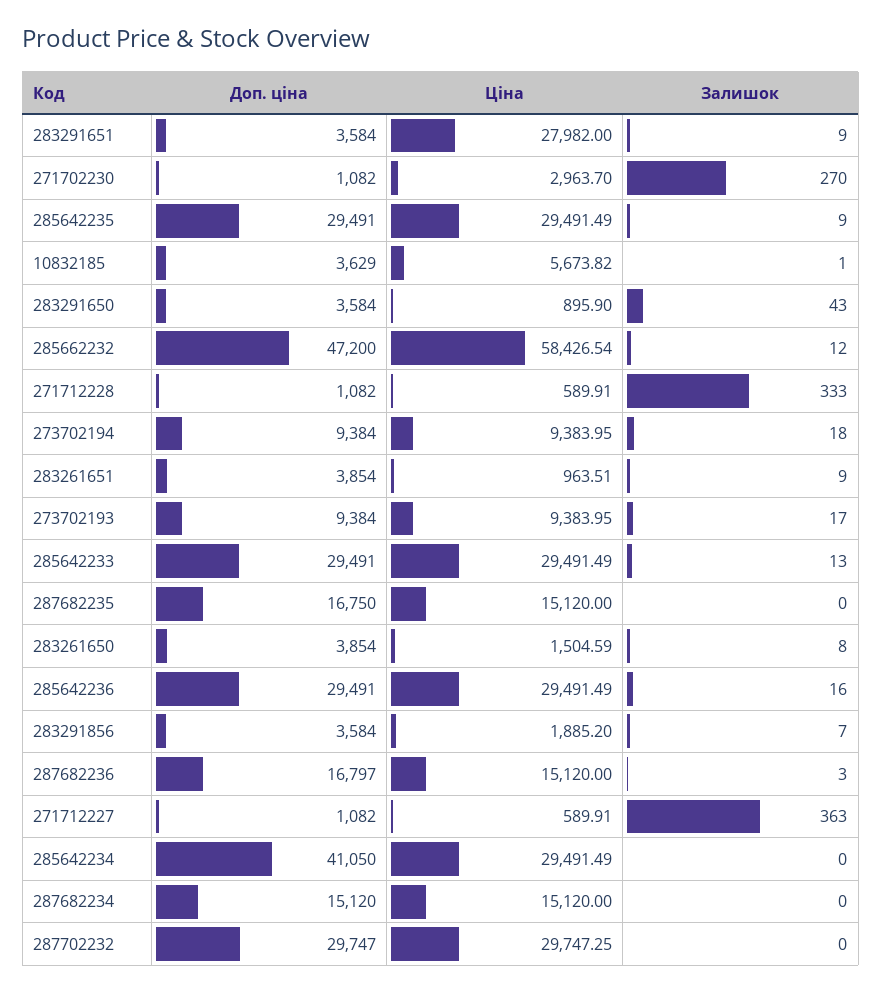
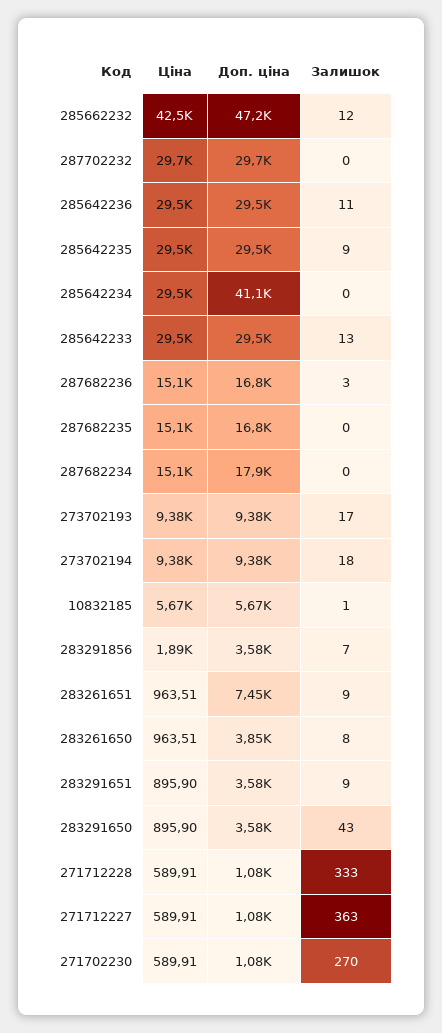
  {
    "Доп. ціна": {
      "283291651": 3584,
      "271702230": 1082,
      "285642235": 29491,
-     "10832185": 3629,
+     "10832185": 5670,
      "283291650": 3584,
      "285662232": 47200,
      "271712228": 1082,
      "273702194": 9384,
-     "283261651": 3854,
+     "283261651": 7450,
      "273702193": 9384,
      "285642233": 29491,
      "287682235": 16750,
      "283261650": 3854,
      "285642236": 29491,
      "283291856": 3584,
      "287682236": 16797,
      "271712227": 1082,
      "285642234": 41050,
-     "287682234": 15120,
+     "287682234": 17900,
      "287702232": 29747
    },
    "Ціна": {
-     "283291651": 27982,
+     "283291651": 895.9,
-     "271702230": 2963.7,
+     "271702230": 589.91,
      "285642235": 29491.49,
      "10832185": 5673.82,
      "283291650": 895.9,
-     "285662232": 58426.54,
+     "285662232": 42500,
      "271712228": 589.91,
      "273702194": 9383.95,
      "283261651": 963.51,
      "273702193": 9383.95,
      "285642233": 29491.49,
      "287682235": 15120,
-     "283261650": 1504.59,
+     "283261650": 963.51,
      "285642236": 29491.49,
      "283291856": 1885.2,
      "287682236": 15120,
      "271712227": 589.91,
      "285642234": 29491.49,
      "287682234": 15120,
      "287702232": 29747.25
    },
    "Залишок": {
      "283291651": 9,
      "271702230": 270,
      "285642235": 9,
      "10832185": 1,
      "283291650": 43,
      "285662232": 12,
      "271712228": 333,
      "273702194": 18,
      "283261651": 9,
      "273702193": 17,
      "285642233": 13,
      "287682235": 0,
      "283261650": 8,
-     "285642236": 16,
+     "285642236": 11,
      "283291856": 7,
      "287682236": 3,
      "271712227": 363,
      "285642234": 0,
      "287682234": 0,
      "287702232": 0
    }
  }

